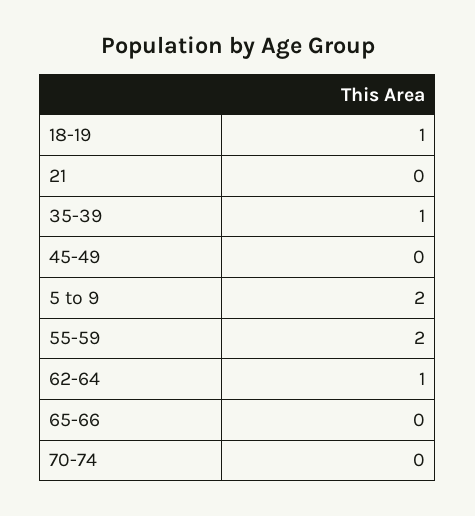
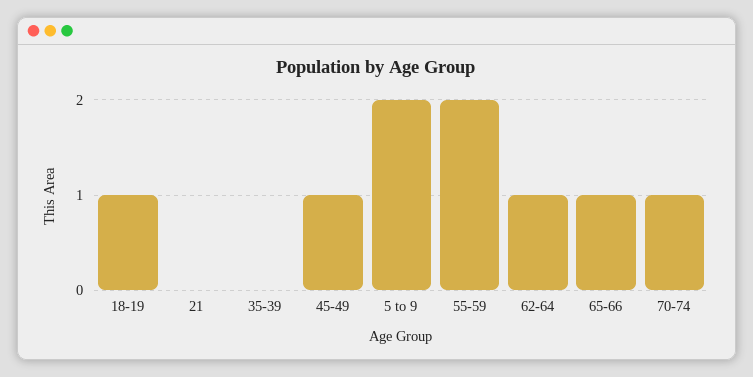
  {
    "18-19": 1,
    "21": 0,
-   "35-39": 1,
+   "35-39": 0,
-   "45-49": 0,
+   "45-49": 1,
    "5 to 9": 2,
    "55-59": 2,
    "62-64": 1,
-   "65-66": 0,
+   "65-66": 1,
-   "70-74": 0
+   "70-74": 1
  }

